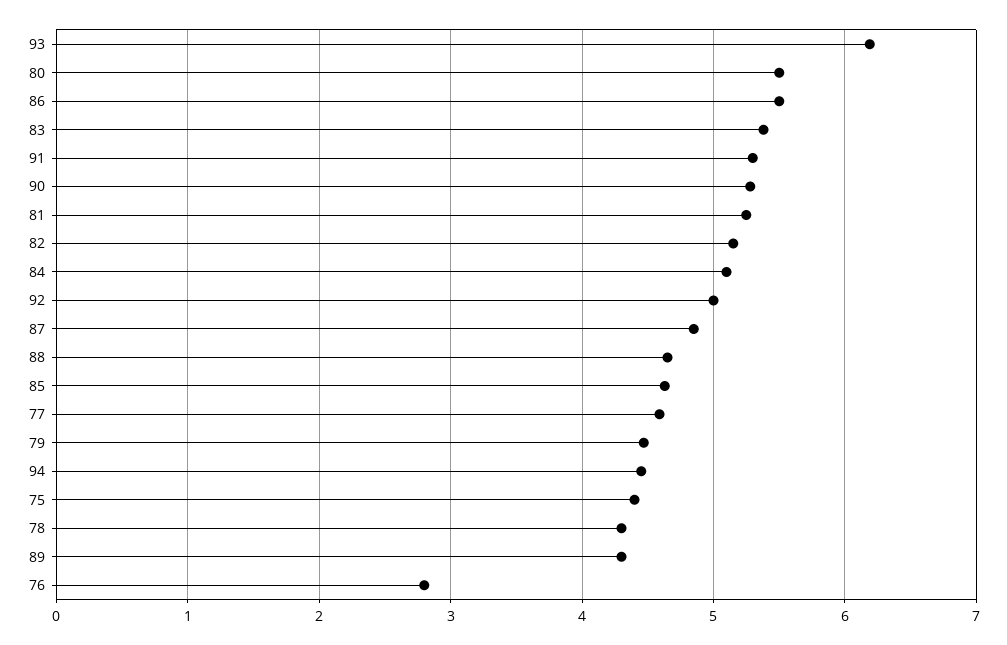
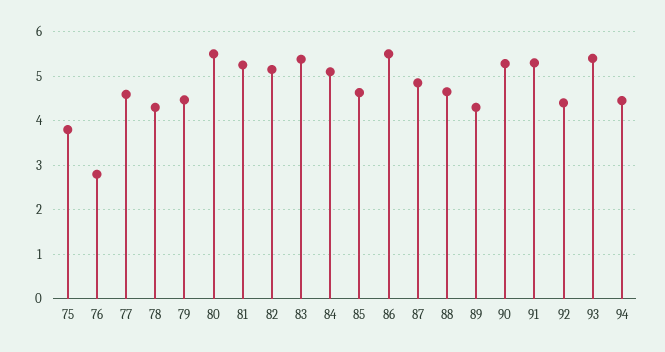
  {
-   "93": 6.2,
+   "93": 5.4,
    "80": 5.5,
    "86": 5.5,
    "83": 5.4,
    "91": 5.3,
    "90": 5.3,
    "81": 5.3,
    "82": 5.2,
    "84": 5.1,
-   "92": 5,
+   "92": 4.4,
    "87": 4.9,
    "88": 4.7,
    "85": 4.6,
    "77": 4.6,
    "79": 4.5,
    "94": 4.5,
-   "75": 4.4,
+   "75": 3.8,
    "78": 4.3,
    "89": 4.3,
    "76": 2.8
  }

